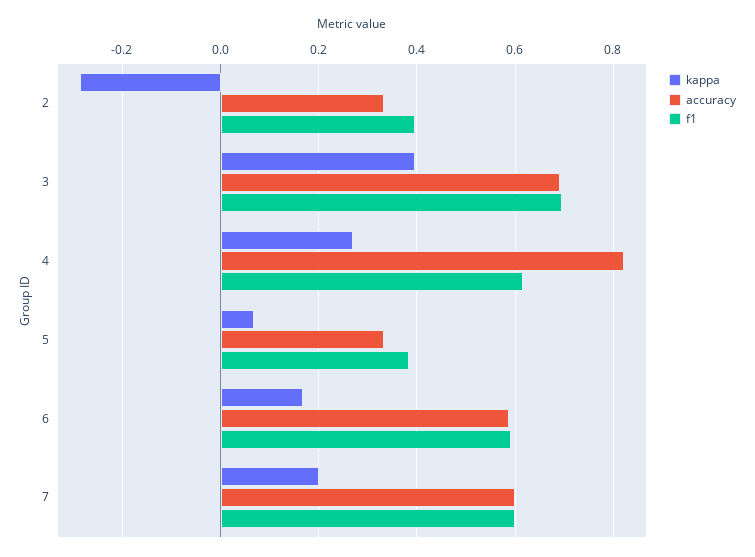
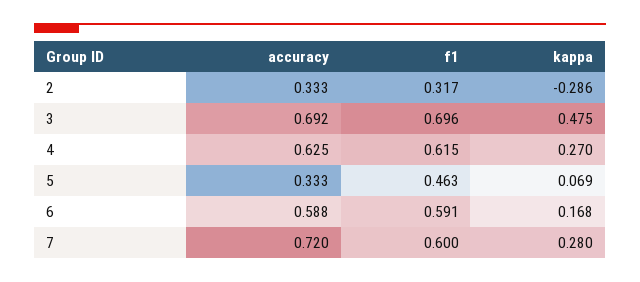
  {
    "kappa": {
      "2": -0.286,
-     "3": 0.4,
+     "3": 0.475,
      "4": 0.27,
      "5": 0.069,
      "6": 0.168,
-     "7": 0.2
+     "7": 0.28
    },
    "accuracy": {
      "2": 0.333,
      "3": 0.692,
-     "4": 0.82,
+     "4": 0.625,
      "5": 0.333,
      "6": 0.588,
-     "7": 0.6
+     "7": 0.72
    },
    "f1": {
-     "2": 0.4,
+     "2": 0.317,
      "3": 0.696,
      "4": 0.615,
-     "5": 0.38,
+     "5": 0.463,
      "6": 0.591,
      "7": 0.6
    }
  }

